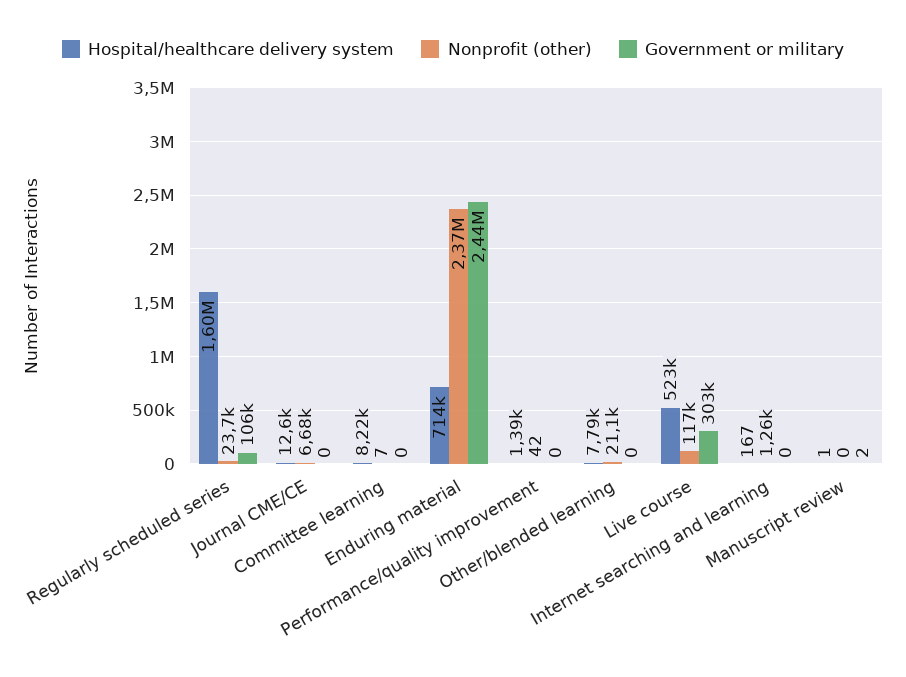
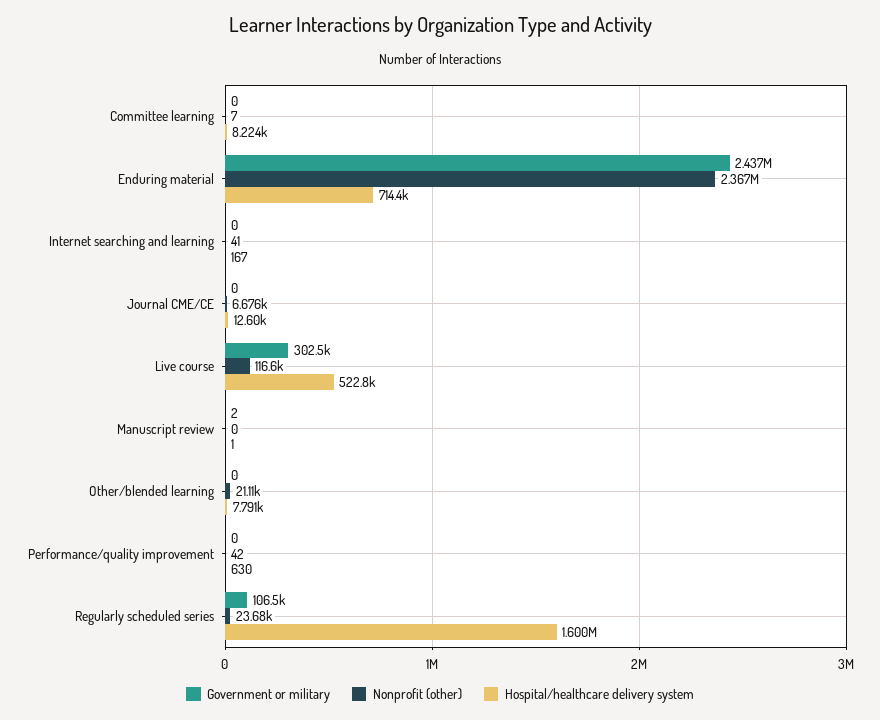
  {
    "Hospital/healthcare delivery system": {
      "Regularly scheduled series": 1600000,
      "Journal CME/CE": 12600,
      "Committee learning": 8224,
      "Enduring material": 714400,
-     "Performance/quality improvement": 1390,
+     "Performance/quality improvement": 630,
      "Other/blended learning": 7791,
      "Live course": 522800,
      "Internet searching and learning": 167,
      "Manuscript review": 1
    },
    "Nonprofit (other)": {
      "Regularly scheduled series": 23680,
      "Journal CME/CE": 6676,
      "Committee learning": 7,
      "Enduring material": 2367000,
      "Performance/quality improvement": 42,
      "Other/blended learning": 21110,
      "Live course": 116600,
-     "Internet searching and learning": 1260,
+     "Internet searching and learning": 41,
      "Manuscript review": 0
    },
    "Government or military": {
      "Regularly scheduled series": 106500,
      "Journal CME/CE": 0,
      "Committee learning": 0,
      "Enduring material": 2437000,
      "Performance/quality improvement": 0,
      "Other/blended learning": 0,
      "Live course": 302500,
      "Internet searching and learning": 0,
      "Manuscript review": 2
    }
  }

